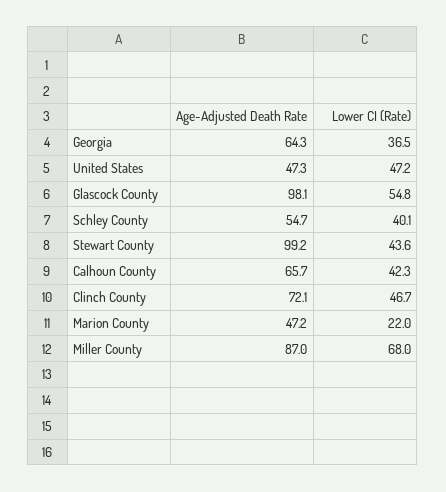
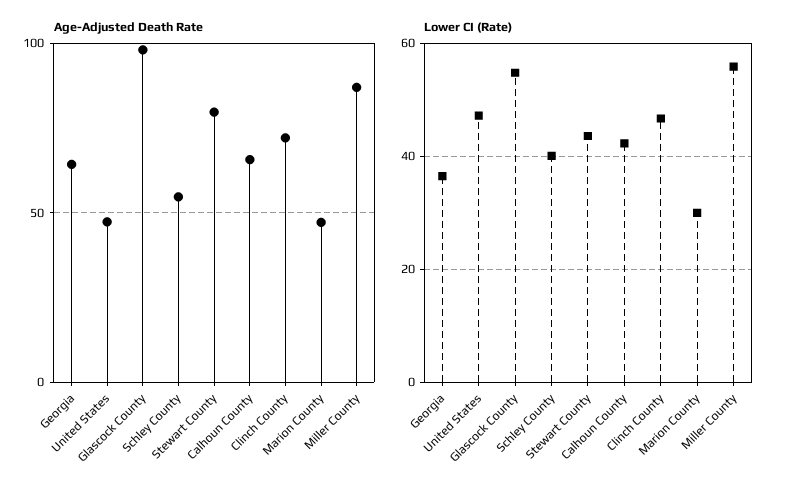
  {
    "Age-Adjusted Death Rate": {
      "Georgia": 64.3,
      "United States": 47.3,
      "Glascock County": 98.1,
      "Schley County": 54.7,
-     "Stewart County": 99.2,
+     "Stewart County": 80,
      "Calhoun County": 65.7,
      "Clinch County": 72.1,
      "Marion County": 47.2,
      "Miller County": 87
    },
    "Lower CI (Rate)": {
      "Georgia": 36.5,
      "United States": 47.2,
      "Glascock County": 54.8,
      "Schley County": 40.1,
      "Stewart County": 43.6,
      "Calhoun County": 42.3,
      "Clinch County": 46.7,
-     "Marion County": 22,
+     "Marion County": 30,
-     "Miller County": 68
+     "Miller County": 56
    }
  }

